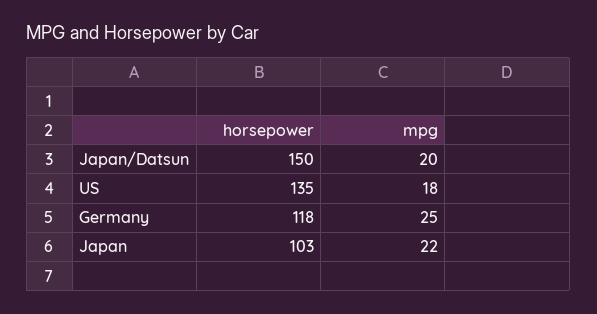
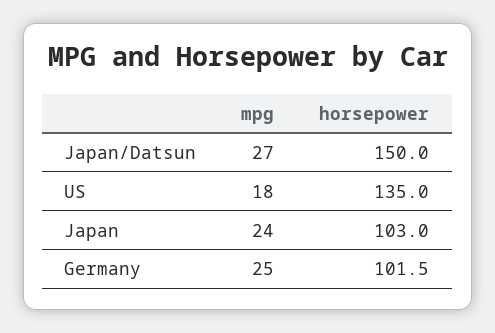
  {
    "horsepower": {
      "Japan/Datsun": 150,
      "US": 135,
-     "Germany": 118,
+     "Germany": 101.5,
      "Japan": 103
    },
    "mpg": {
-     "Japan/Datsun": 20,
+     "Japan/Datsun": 27,
      "US": 18,
      "Germany": 25,
-     "Japan": 22
+     "Japan": 24
    }
  }

